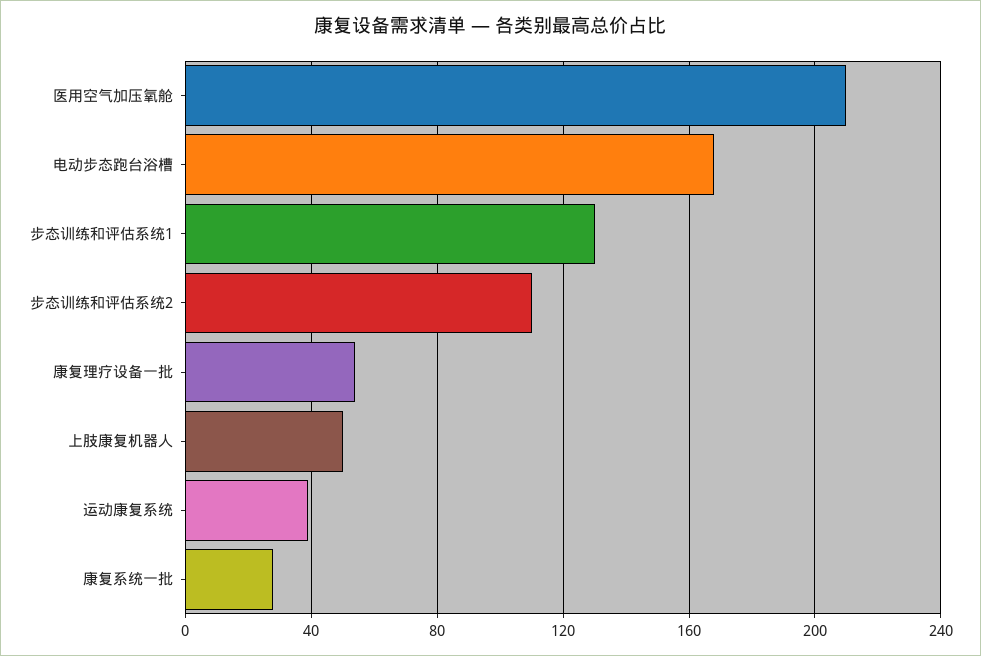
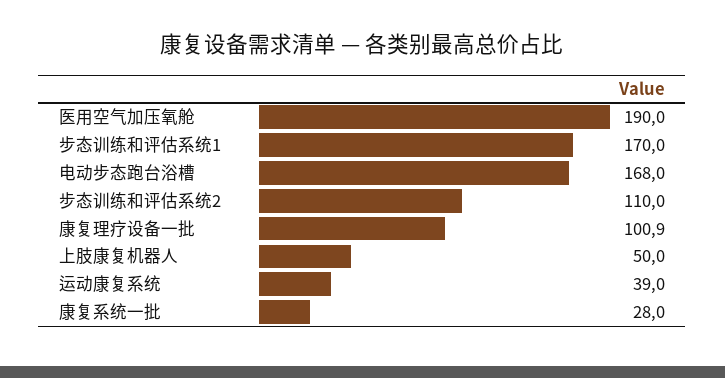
  {
-   "医用空气加压氧舱": 210,
+   "医用空气加压氧舱": 190,
    "电动步态跑台浴槽": 168,
-   "步态训练和评估系统1": 130,
+   "步态训练和评估系统1": 170,
    "步态训练和评估系统2": 110,
-   "康复理疗设备一批": 55,
+   "康复理疗设备一批": 100.9,
    "上肢康复机器人": 50,
    "运动康复系统": 39,
    "康复系统一批": 28
  }

